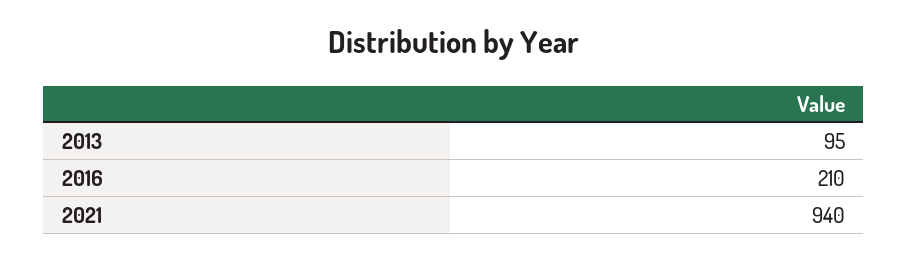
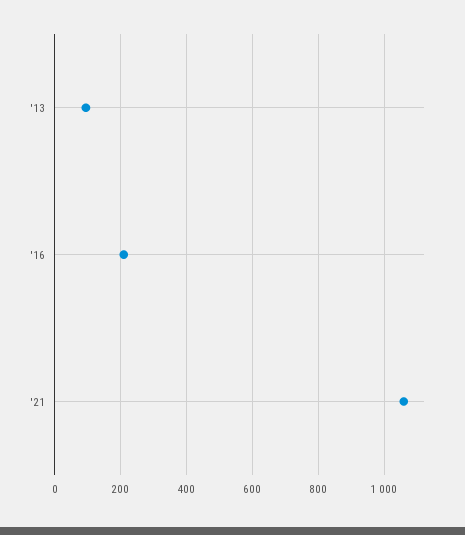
  {
    "2013": 95,
    "2016": 210,
-   "2021": 940
+   "2021": 1060
  }

